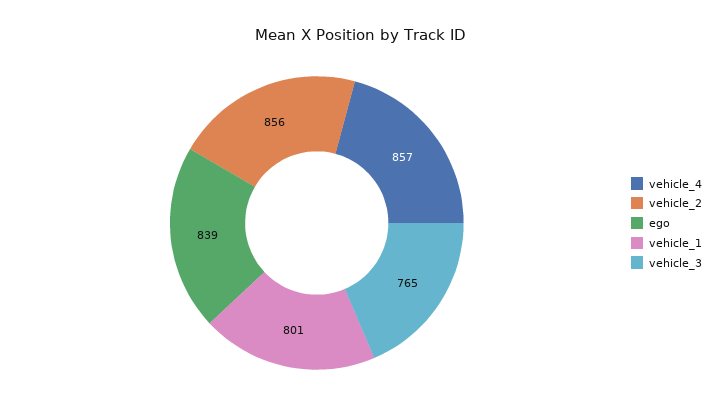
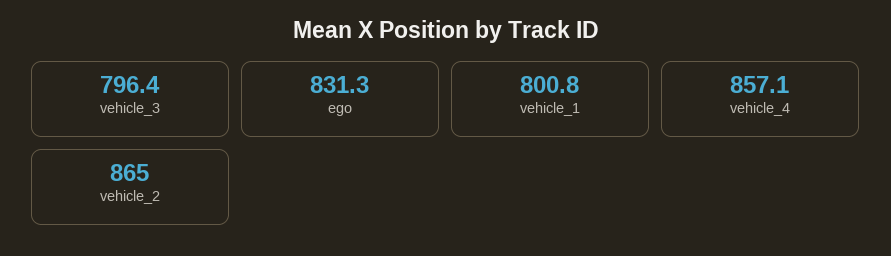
  {
    "vehicle_4": 857.1,
-   "vehicle_2": 856,
+   "vehicle_2": 865,
-   "ego": 839,
+   "ego": 831.3,
    "vehicle_1": 800.8,
-   "vehicle_3": 765
+   "vehicle_3": 796.4
  }

